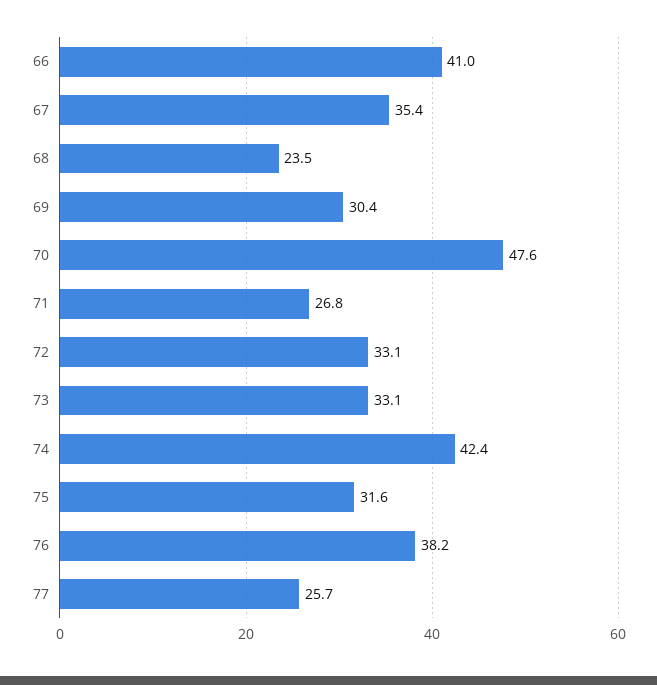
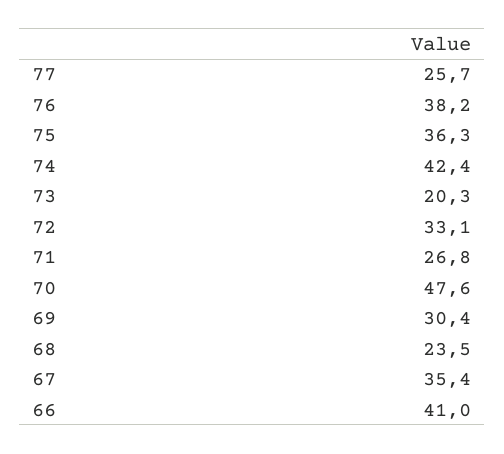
  {
    "66": 41,
    "67": 35.4,
    "68": 23.5,
    "69": 30.4,
    "70": 47.6,
    "71": 26.8,
    "72": 33.1,
-   "73": 33.1,
+   "73": 20.3,
    "74": 42.4,
-   "75": 31.6,
+   "75": 36.3,
    "76": 38.2,
    "77": 25.7
  }

